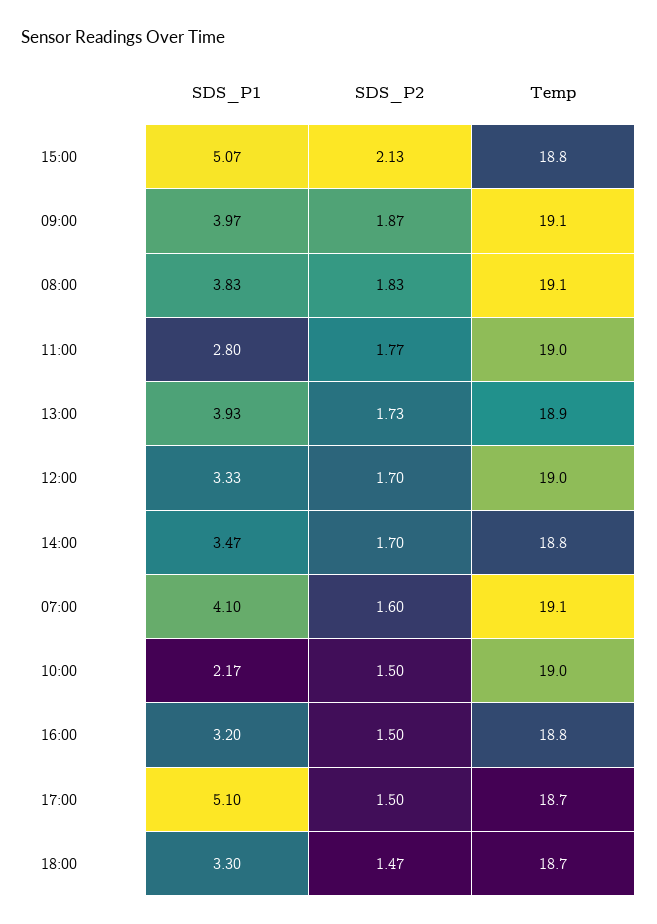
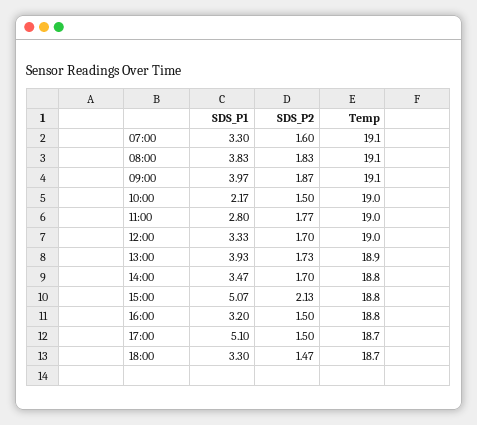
  {
    "SDS_P1": {
      "15:00": 5.07,
      "09:00": 3.97,
      "08:00": 3.83,
      "11:00": 2.8,
      "13:00": 3.93,
      "12:00": 3.33,
      "14:00": 3.47,
-     "07:00": 4.1,
+     "07:00": 3.3,
      "10:00": 2.17,
      "16:00": 3.2,
      "17:00": 5.1,
      "18:00": 3.3
    },
    "SDS_P2": {
      "15:00": 2.13,
      "09:00": 1.87,
      "08:00": 1.83,
      "11:00": 1.77,
      "13:00": 1.73,
      "12:00": 1.7,
      "14:00": 1.7,
      "07:00": 1.6,
      "10:00": 1.5,
      "16:00": 1.5,
      "17:00": 1.5,
      "18:00": 1.47
    },
    "Temp": {
      "15:00": 18.8,
      "09:00": 19.1,
      "08:00": 19.1,
      "11:00": 19,
      "13:00": 18.9,
      "12:00": 19,
      "14:00": 18.8,
      "07:00": 19.1,
      "10:00": 19,
      "16:00": 18.8,
      "17:00": 18.7,
      "18:00": 18.7
    }
  }

